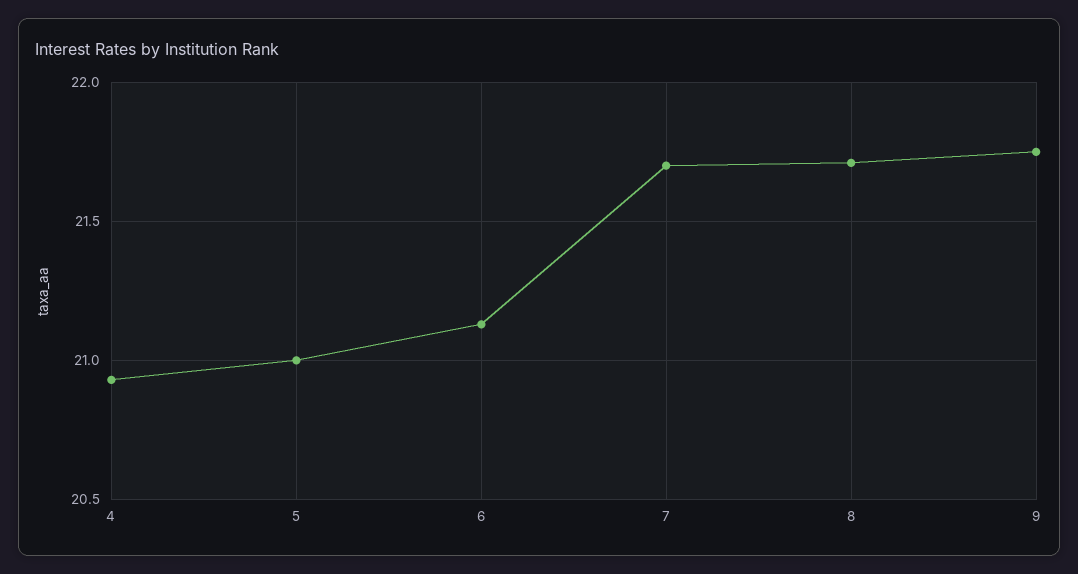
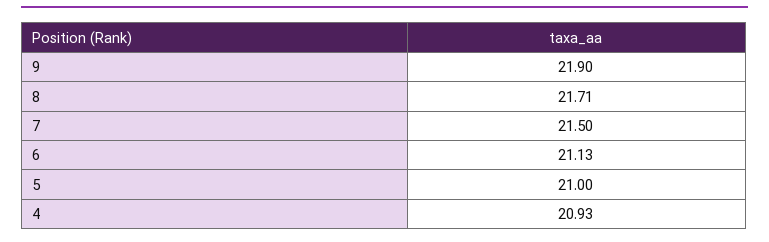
  {
    "4": 20.93,
    "5": 21,
    "6": 21.13,
-   "7": 21.7,
+   "7": 21.5,
    "8": 21.71,
-   "9": 21.75
+   "9": 21.9
  }

